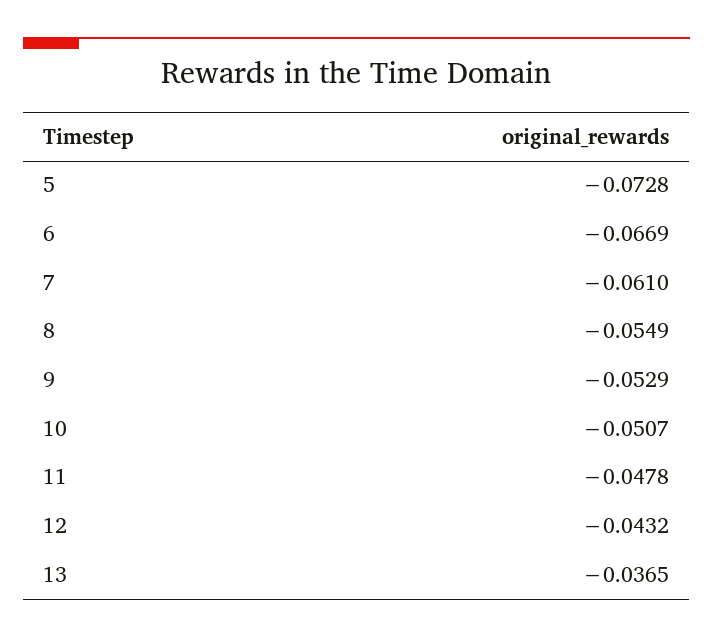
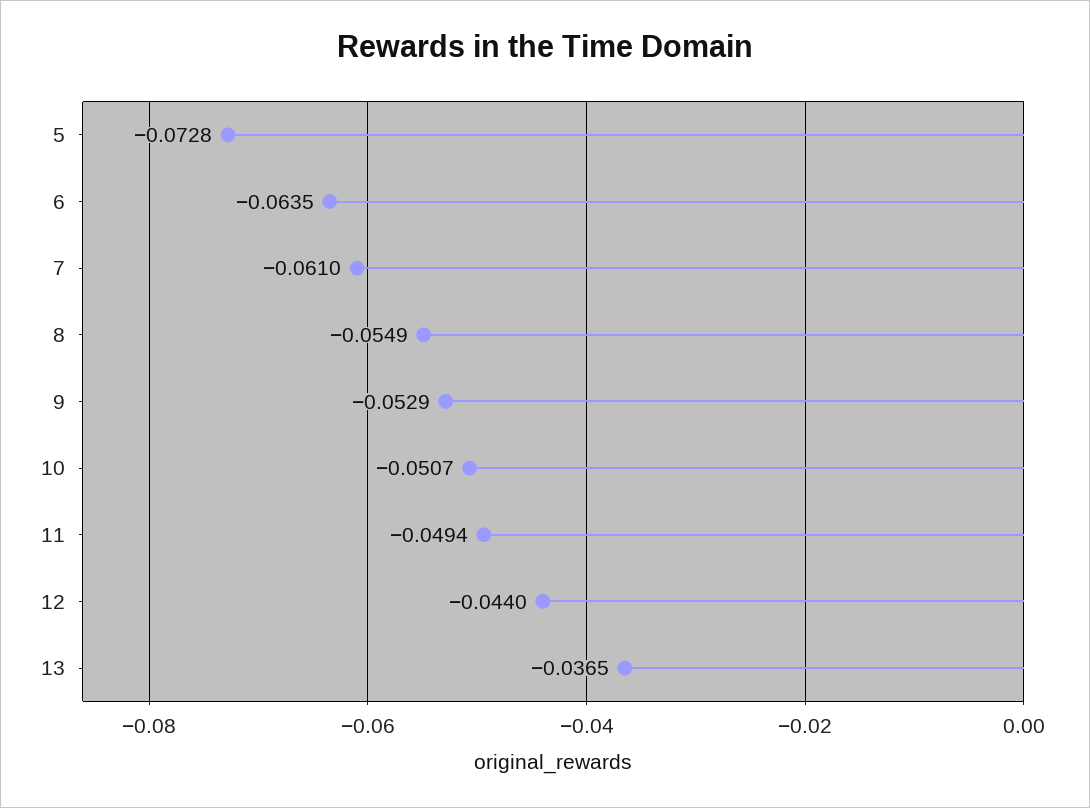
  {
    "5": -0.0728,
-   "6": -0.0669,
+   "6": -0.0635,
    "7": -0.061,
    "8": -0.0549,
    "9": -0.0529,
    "10": -0.0507,
-   "11": -0.0478,
+   "11": -0.0494,
-   "12": -0.0432,
+   "12": -0.044,
    "13": -0.0365
  }

